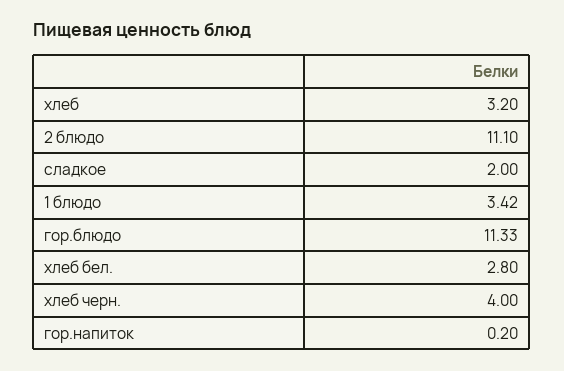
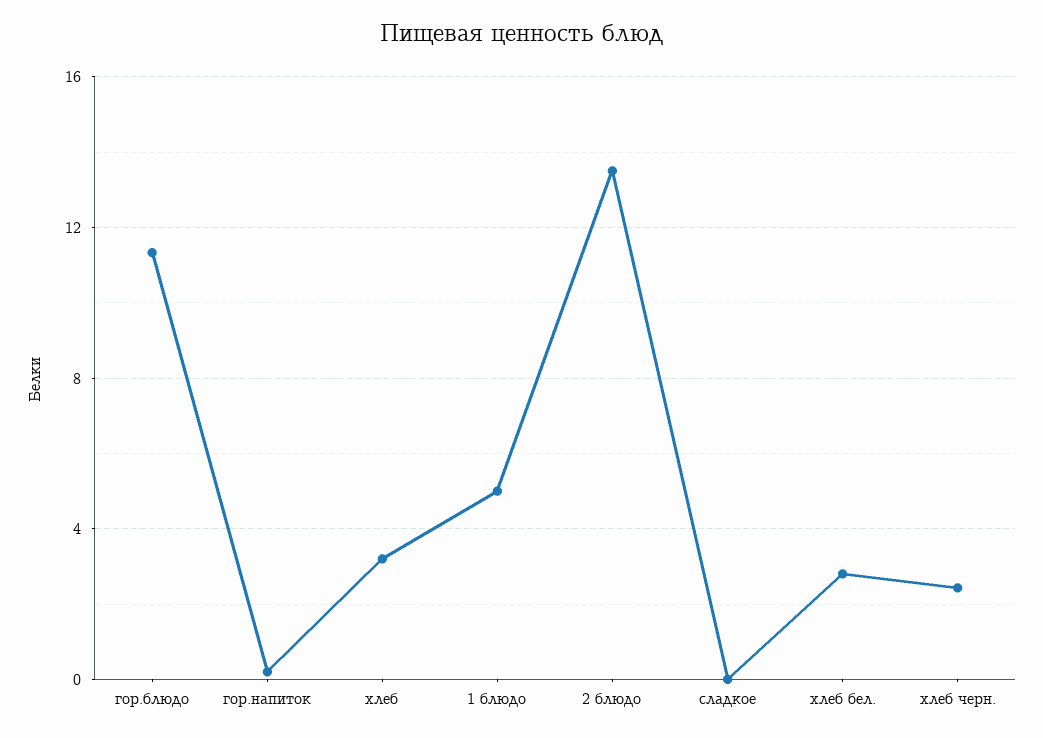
  {
    "хлеб": 3.2,
-   "2 блюдо": 11.1,
+   "2 блюдо": 13.5,
-   "сладкое": 2,
+   "сладкое": 0,
-   "1 блюдо": 3.42,
+   "1 блюдо": 5,
    "гор.блюдо": 11.33,
    "хлеб бел.": 2.8,
-   "хлеб черн.": 4,
+   "хлеб черн.": 2.5,
    "гор.напиток": 0.2
  }

